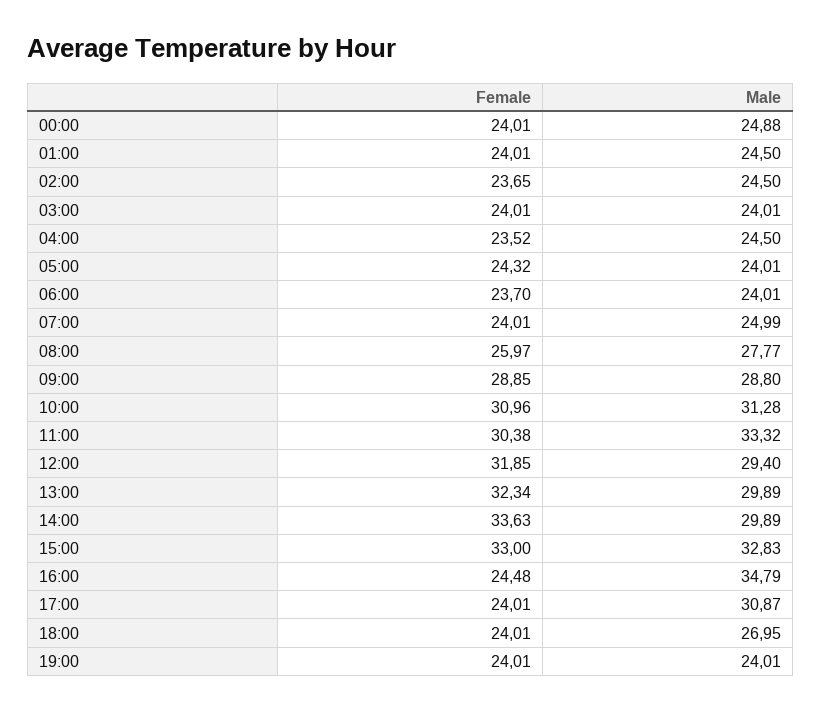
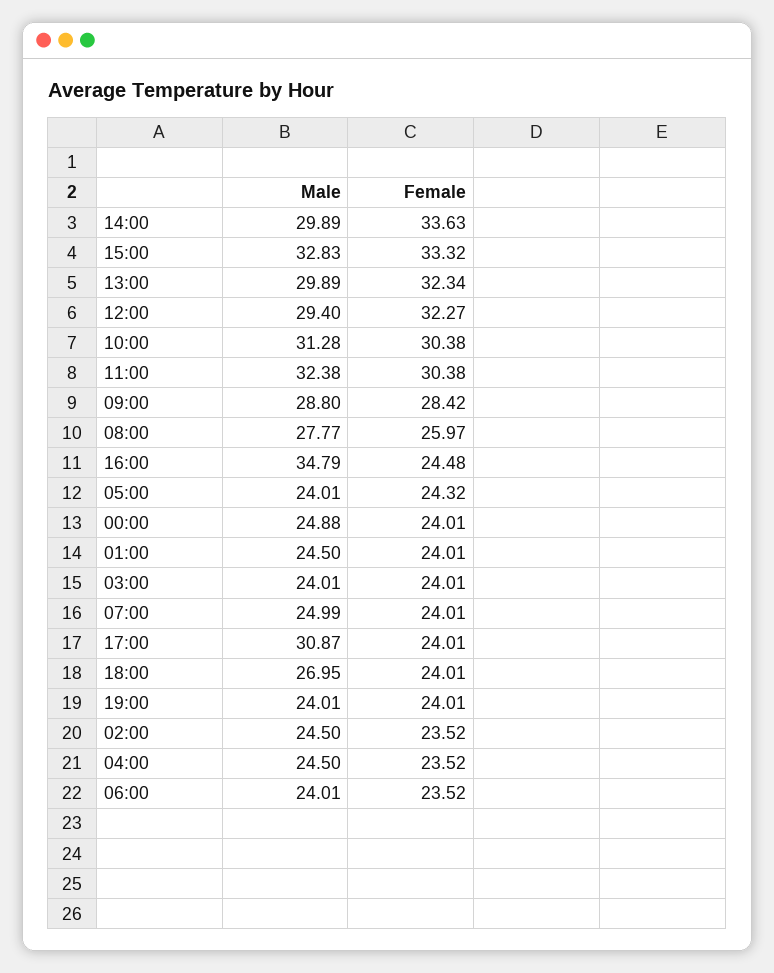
  {
    "Female": {
      "00:00": 24.01,
      "01:00": 24.01,
-     "02:00": 23.65,
+     "02:00": 23.52,
      "03:00": 24.01,
      "04:00": 23.52,
      "05:00": 24.32,
-     "06:00": 23.7,
+     "06:00": 23.52,
      "07:00": 24.01,
      "08:00": 25.97,
-     "09:00": 28.85,
+     "09:00": 28.42,
-     "10:00": 30.96,
+     "10:00": 30.38,
      "11:00": 30.38,
-     "12:00": 31.85,
+     "12:00": 32.27,
      "13:00": 32.34,
      "14:00": 33.63,
-     "15:00": 33,
+     "15:00": 33.32,
      "16:00": 24.48,
      "17:00": 24.01,
      "18:00": 24.01,
      "19:00": 24.01
    },
    "Male": {
      "00:00": 24.88,
      "01:00": 24.5,
      "02:00": 24.5,
      "03:00": 24.01,
      "04:00": 24.5,
      "05:00": 24.01,
      "06:00": 24.01,
      "07:00": 24.99,
      "08:00": 27.77,
      "09:00": 28.8,
      "10:00": 31.28,
-     "11:00": 33.32,
+     "11:00": 32.38,
      "12:00": 29.4,
      "13:00": 29.89,
      "14:00": 29.89,
      "15:00": 32.83,
      "16:00": 34.79,
      "17:00": 30.87,
      "18:00": 26.95,
      "19:00": 24.01
    }
  }

